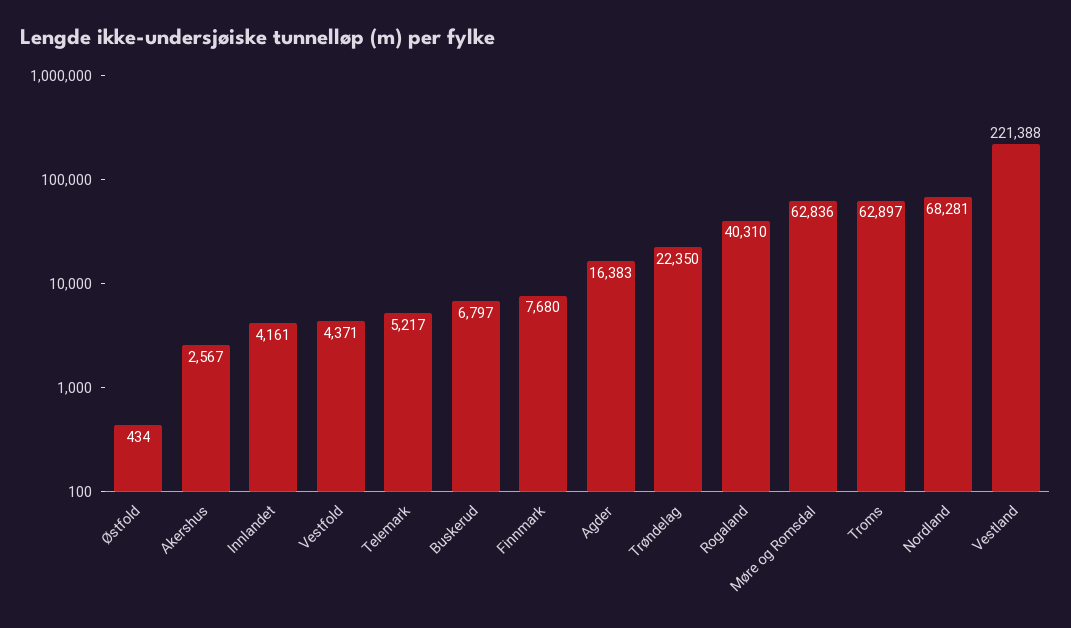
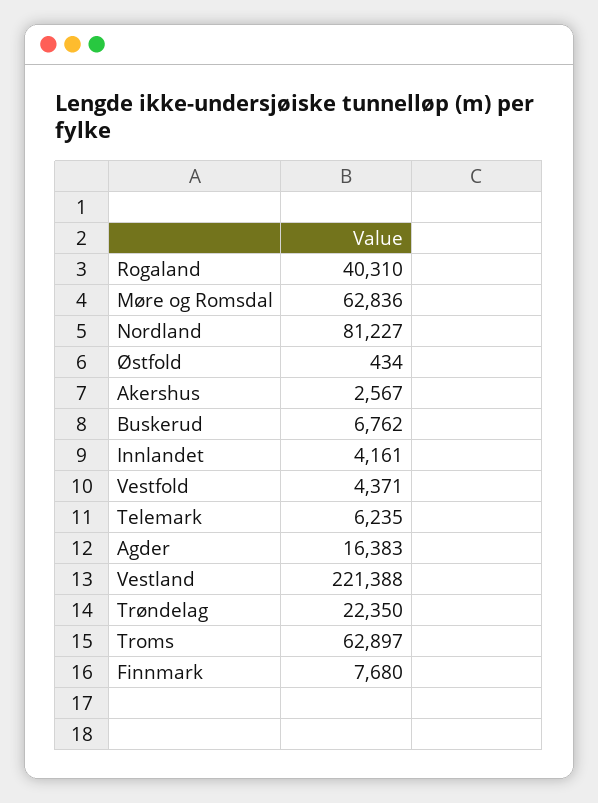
  {
    "Østfold": 434,
    "Akershus": 2567,
    "Innlandet": 4161,
    "Vestfold": 4371,
-   "Telemark": 5217,
+   "Telemark": 6235,
-   "Buskerud": 6797,
+   "Buskerud": 6762,
    "Finnmark": 7680,
    "Agder": 16383,
    "Trøndelag": 22350,
    "Rogaland": 40310,
    "Møre og Romsdal": 62836,
    "Troms": 62897,
-   "Nordland": 68281,
+   "Nordland": 81227,
    "Vestland": 221388
  }

